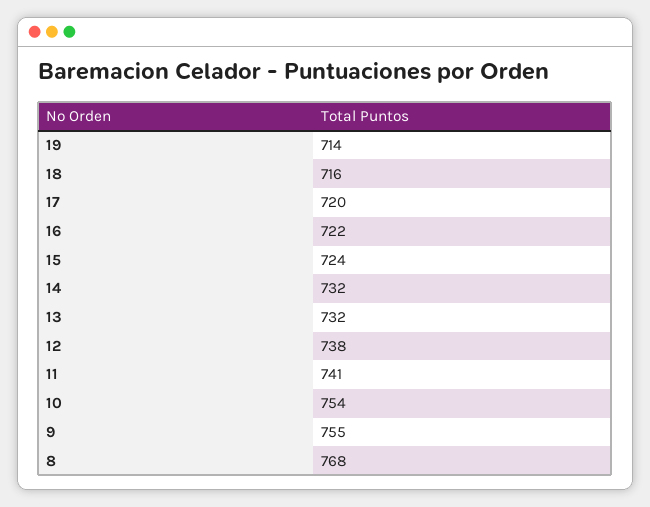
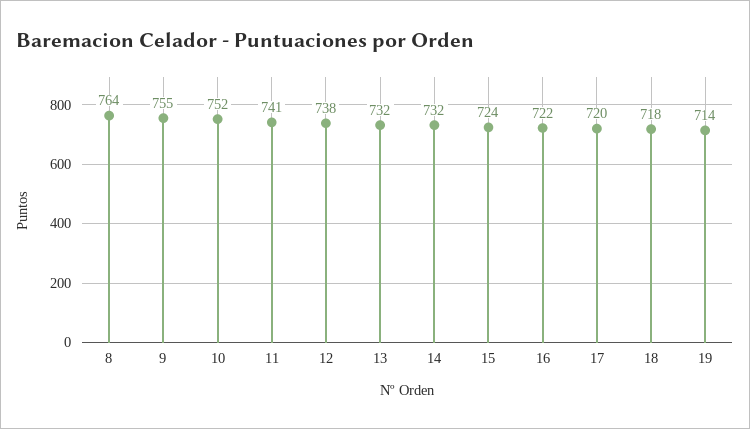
  {
    "19": 714,
-   "18": 716,
+   "18": 718,
    "17": 720,
    "16": 722,
    "15": 724,
    "14": 732,
    "13": 732,
    "12": 738,
    "11": 741,
-   "10": 754,
+   "10": 752,
    "9": 755,
-   "8": 768
+   "8": 764
  }

